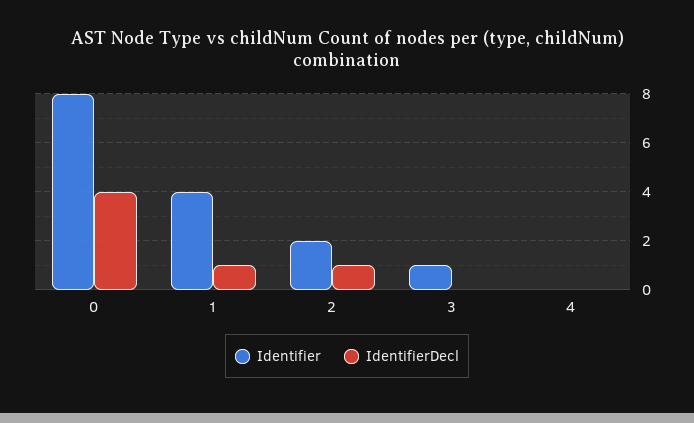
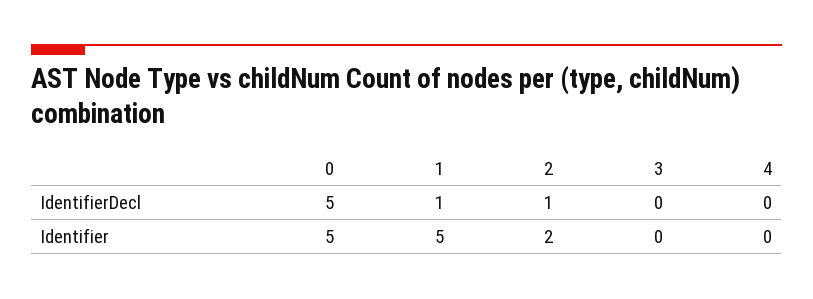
  {
    "Identifier": {
-     "0": 8,
+     "0": 5,
-     "1": 4,
+     "1": 5,
      "2": 2,
-     "3": 1,
+     "3": 0,
      "4": 0
    },
    "IdentifierDecl": {
-     "0": 4,
+     "0": 5,
      "1": 1,
      "2": 1,
      "3": 0,
      "4": 0
    }
  }

